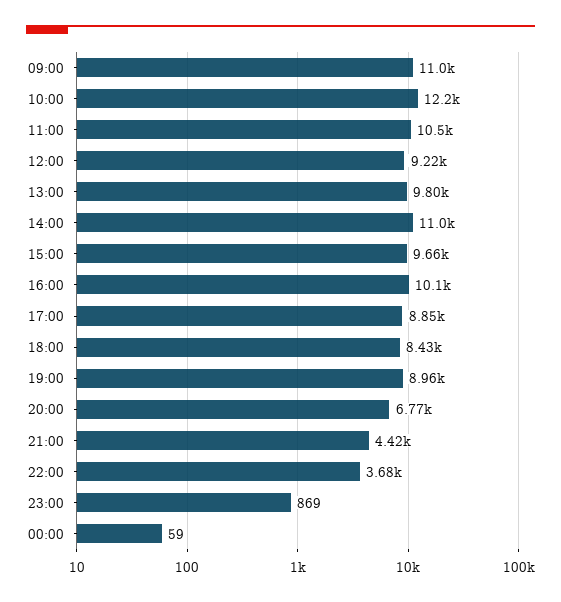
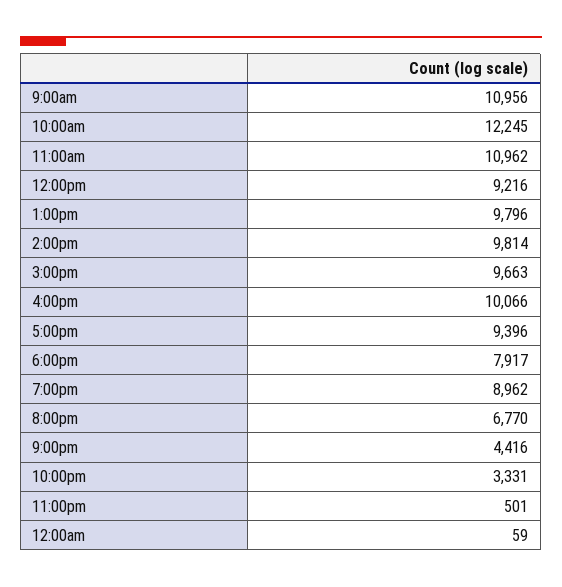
  {
    "09:00": 10956,
    "10:00": 12245,
-   "11:00": 10500,
+   "11:00": 10962,
    "12:00": 9216,
    "13:00": 9796,
-   "14:00": 11000,
+   "14:00": 9814,
    "15:00": 9663,
    "16:00": 10066,
-   "17:00": 8850,
+   "17:00": 9396,
-   "18:00": 8430,
+   "18:00": 7917,
    "19:00": 8962,
    "20:00": 6770,
    "21:00": 4416,
-   "22:00": 3680,
+   "22:00": 3331,
-   "23:00": 869,
+   "23:00": 501,
    "00:00": 59
  }

